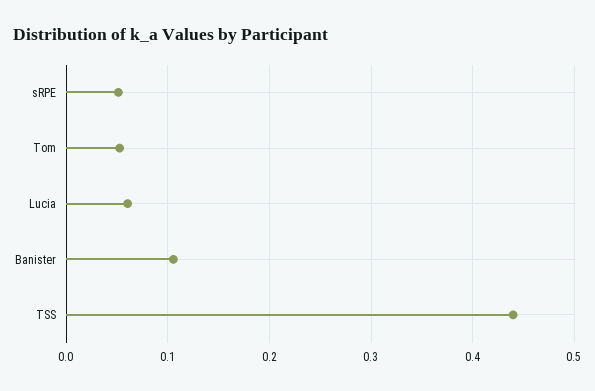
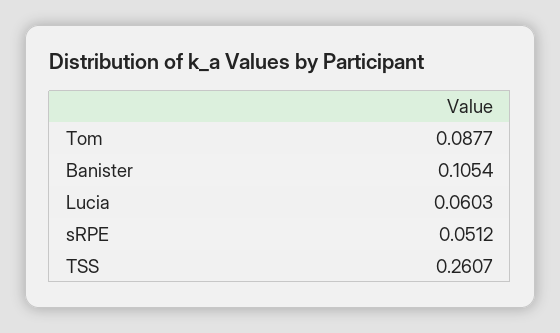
  {
    "sRPE": 0.0512,
-   "Tom": 0.05,
+   "Tom": 0.0877,
    "Lucia": 0.0603,
    "Banister": 0.1054,
-   "TSS": 0.44
+   "TSS": 0.2607
  }

